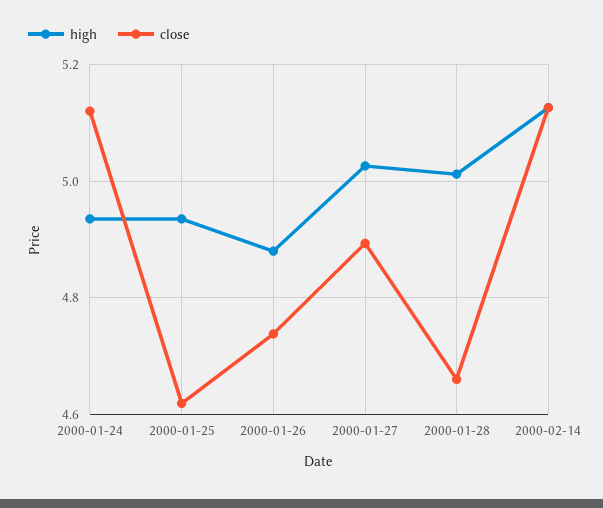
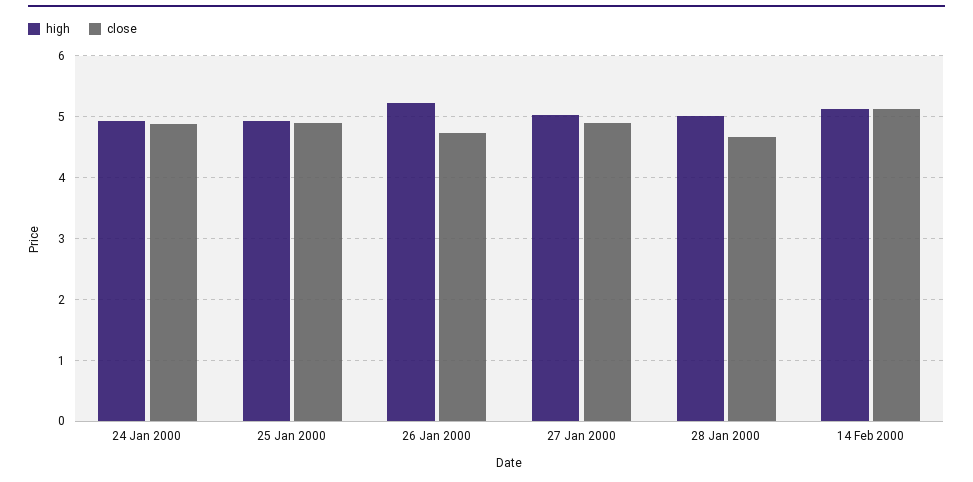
  {
    "high": {
      "2000-01-24": 4.94,
      "2000-01-25": 4.94,
-     "2000-01-26": 4.88,
+     "2000-01-26": 5.2,
      "2000-01-27": 5.02,
      "2000-01-28": 5.02,
      "2000-02-14": 5.12
    },
    "close": {
-     "2000-01-24": 5.12,
+     "2000-01-24": 4.9,
-     "2000-01-25": 4.62,
+     "2000-01-25": 4.9,
      "2000-01-26": 4.74,
      "2000-01-27": 4.9,
      "2000-01-28": 4.66,
      "2000-02-14": 5.12
    }
  }

